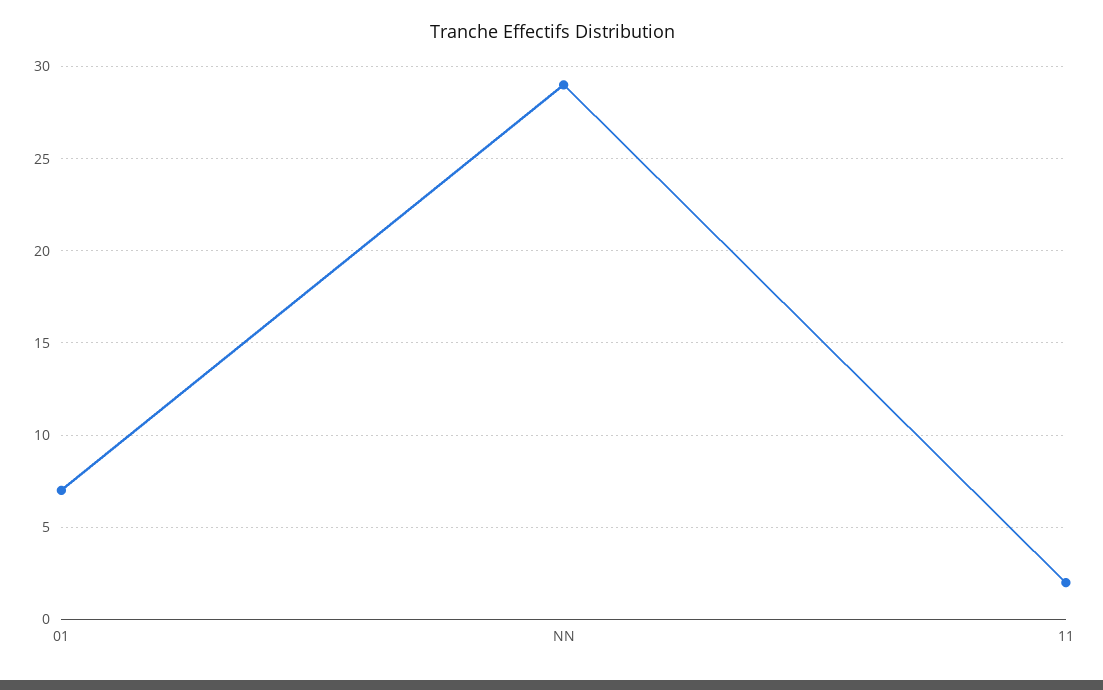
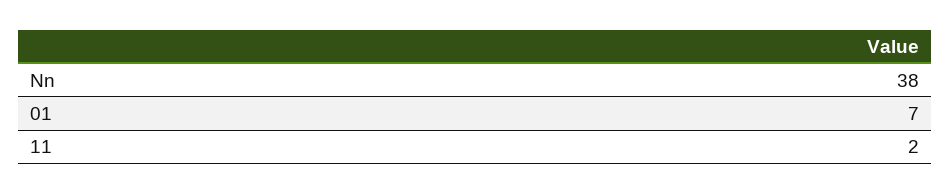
  {
    "01": 7,
-   "NN": 29,
+   "NN": 38,
    "11": 2
  }

